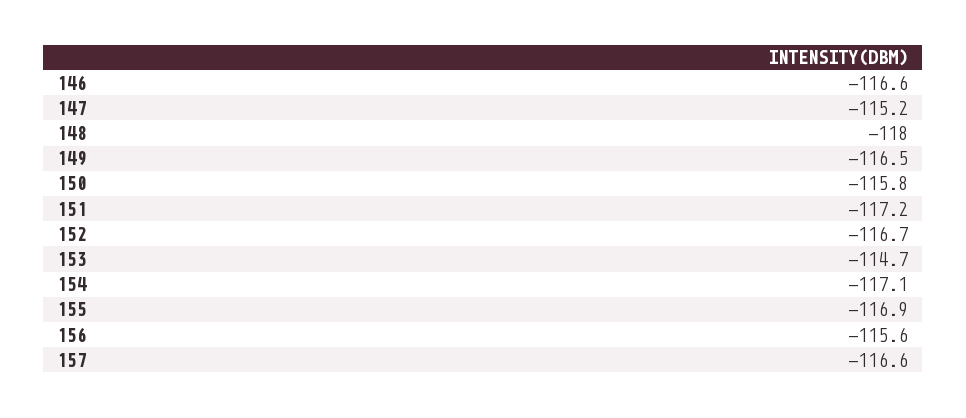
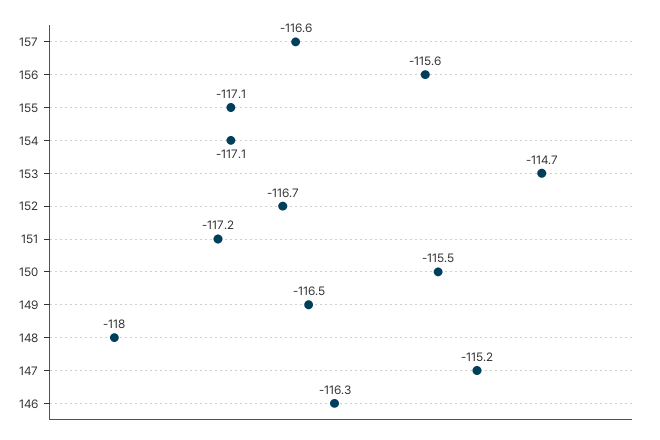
  {
-   "146": -116.6,
+   "146": -116.3,
    "147": -115.2,
    "148": -118,
    "149": -116.5,
-   "150": -115.8,
+   "150": -115.5,
    "151": -117.2,
    "152": -116.7,
    "153": -114.7,
    "154": -117.1,
-   "155": -116.9,
+   "155": -117.1,
    "156": -115.6,
    "157": -116.6
  }

